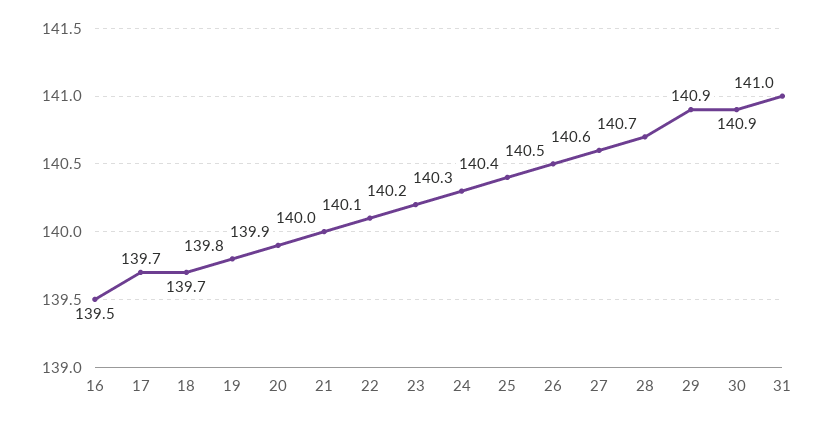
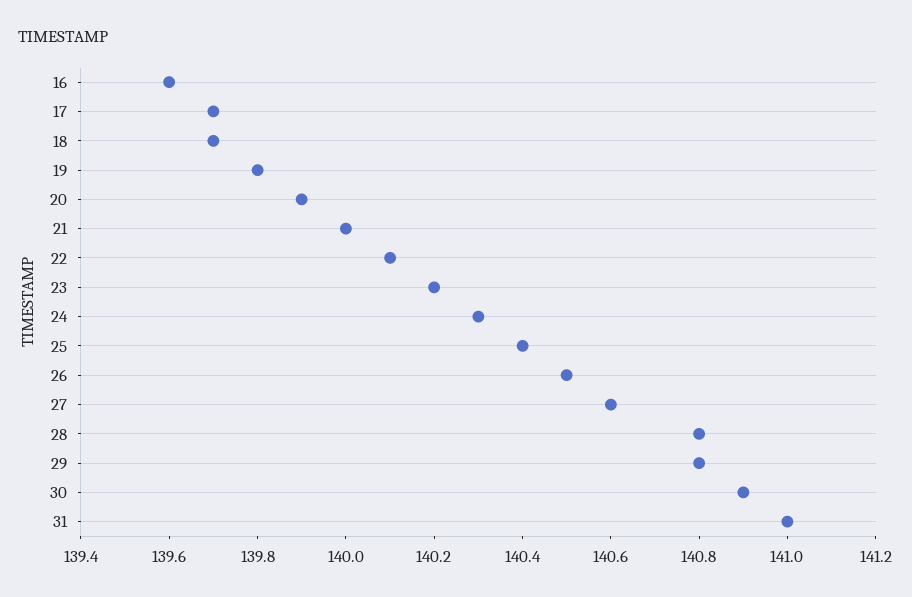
  {
-   "16": 139.5,
+   "16": 139.6,
    "17": 139.7,
    "18": 139.7,
    "19": 139.8,
    "20": 139.9,
    "21": 140,
    "22": 140.1,
    "23": 140.2,
    "24": 140.3,
    "25": 140.4,
    "26": 140.5,
    "27": 140.6,
-   "28": 140.7,
+   "28": 140.8,
-   "29": 140.9,
+   "29": 140.8,
    "30": 140.9,
    "31": 141
  }

